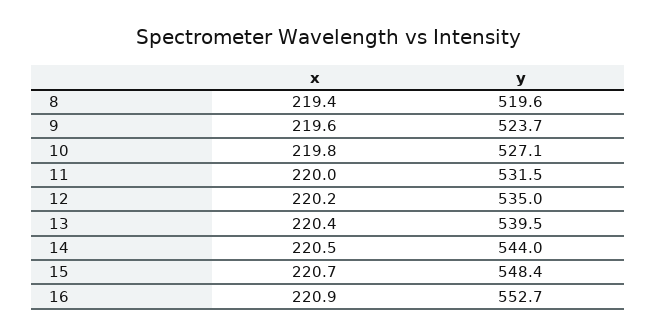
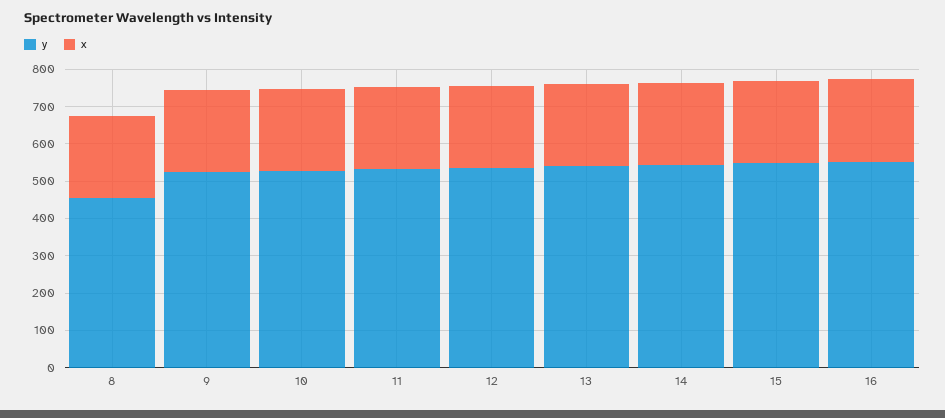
  {
    "x": {
      "8": 219.4,
      "9": 219.6,
      "10": 219.8,
      "11": 220,
      "12": 220.2,
      "13": 220.4,
      "14": 220.5,
      "15": 220.7,
      "16": 220.9
    },
    "y": {
-     "8": 519.6,
+     "8": 450,
      "9": 523.7,
      "10": 527.1,
      "11": 531.5,
      "12": 535,
      "13": 539.5,
      "14": 544,
      "15": 548.4,
      "16": 552.7
    }
  }

